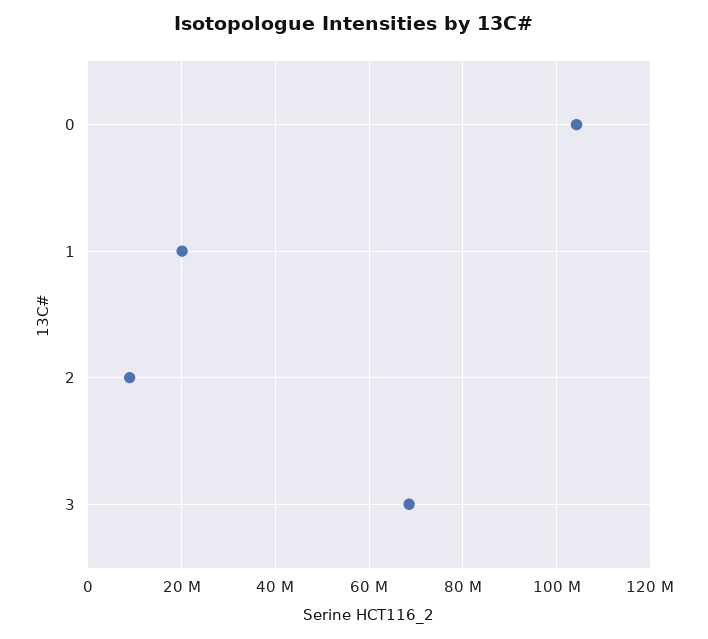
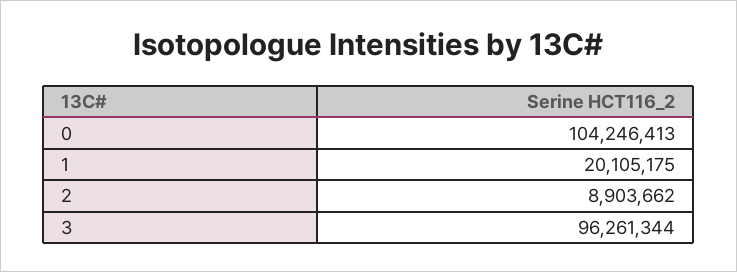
  {
    "0": 104246413,
    "1": 20105175,
    "2": 8903662,
-   "3": 68000000
+   "3": 96261344
  }

